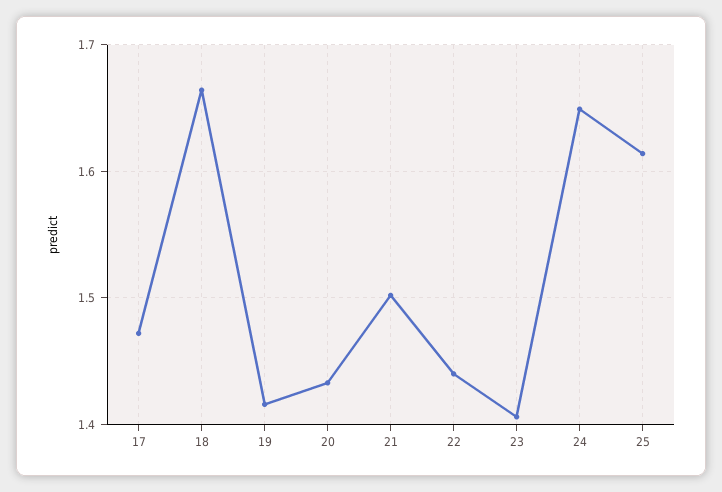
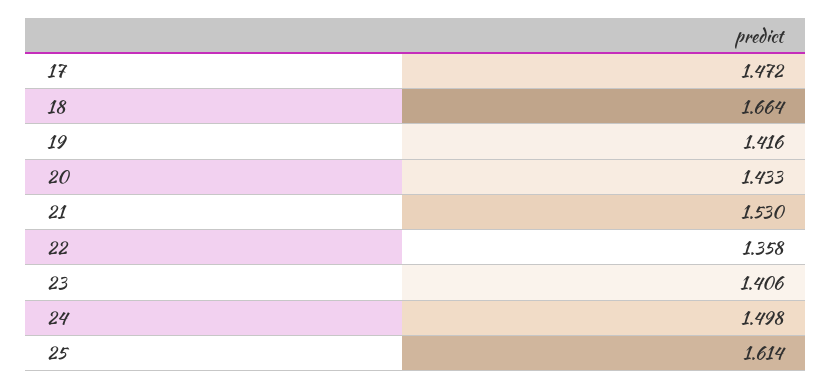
  {
    "17": 1.472,
    "18": 1.664,
    "19": 1.416,
    "20": 1.433,
-   "21": 1.5,
+   "21": 1.53,
-   "22": 1.44,
+   "22": 1.358,
    "23": 1.406,
-   "24": 1.65,
+   "24": 1.498,
    "25": 1.614
  }

